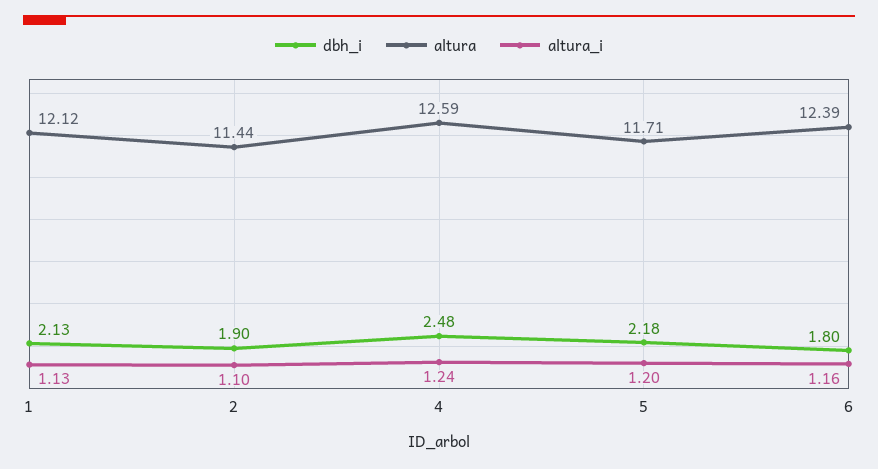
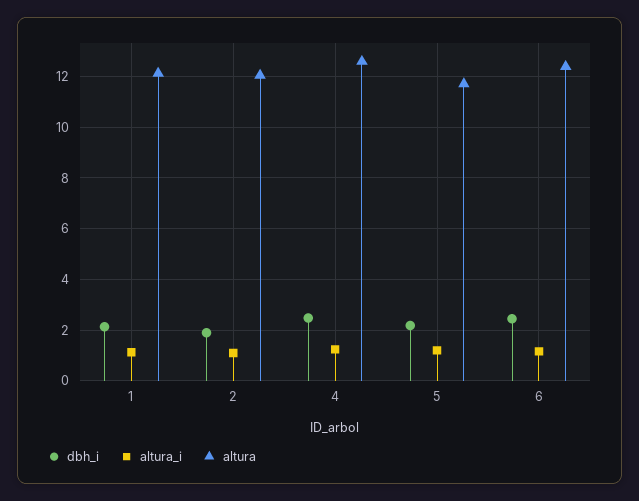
  {
    "dbh_i": {
      "1": 2.13,
      "2": 1.9,
      "4": 2.48,
      "5": 2.18,
-     "6": 1.8
+     "6": 2.5
    },
    "altura": {
      "1": 12.12,
-     "2": 11.44,
+     "2": 12,
      "4": 12.59,
      "5": 11.71,
      "6": 12.39
    },
    "altura_i": {
      "1": 1.13,
      "2": 1.1,
      "4": 1.24,
      "5": 1.2,
      "6": 1.16
    }
  }

